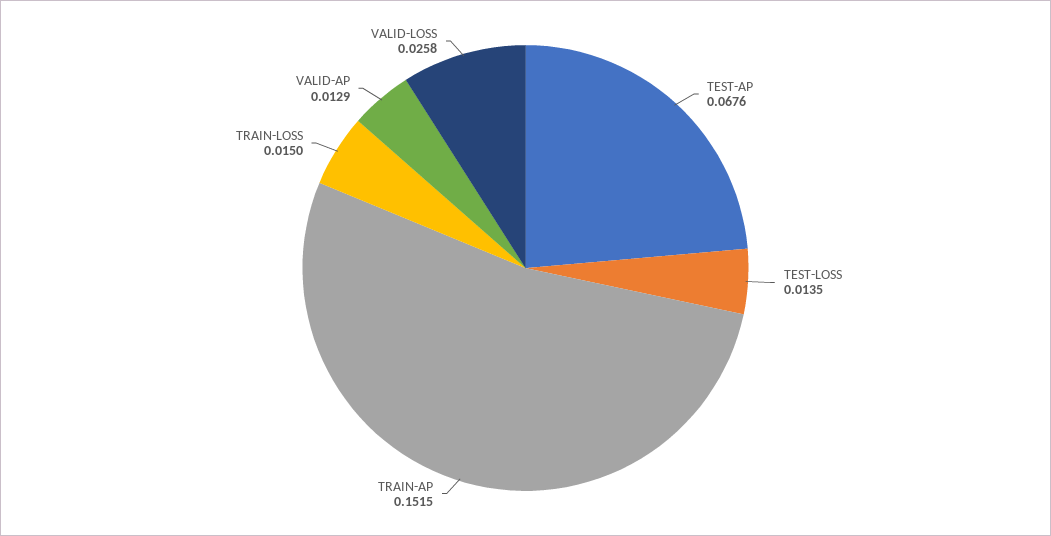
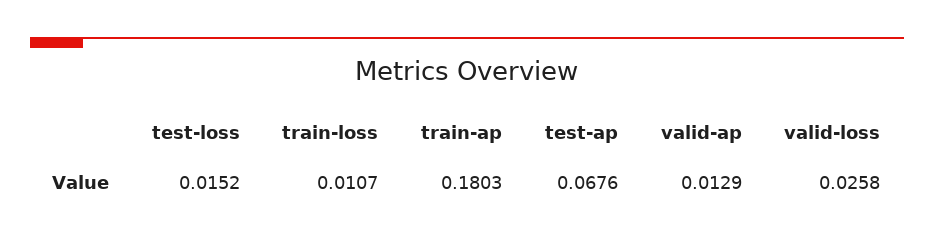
  {
    "TEST-AP": 0.0676,
-   "TEST-LOSS": 0.0135,
+   "TEST-LOSS": 0.0152,
-   "TRAIN-AP": 0.1515,
+   "TRAIN-AP": 0.1803,
-   "TRAIN-LOSS": 0.015,
+   "TRAIN-LOSS": 0.0107,
    "VALID-AP": 0.0129,
    "VALID-LOSS": 0.0258
  }

